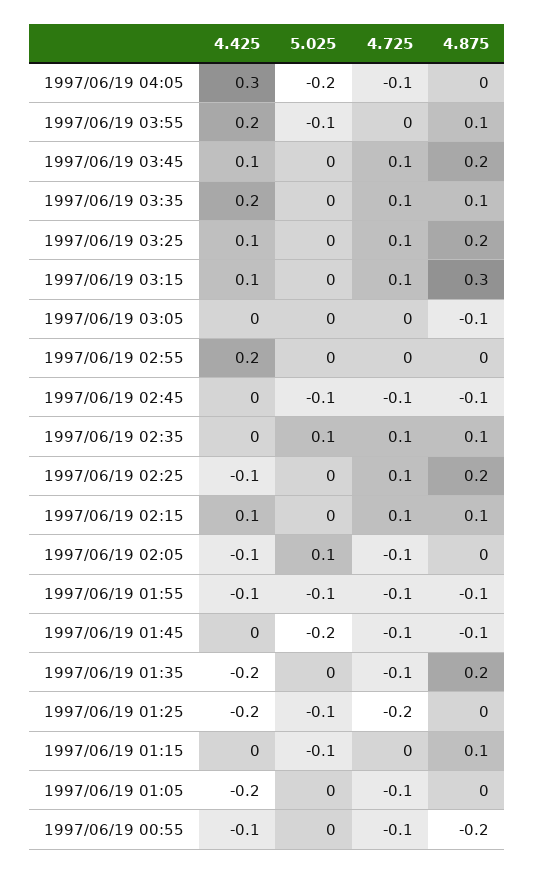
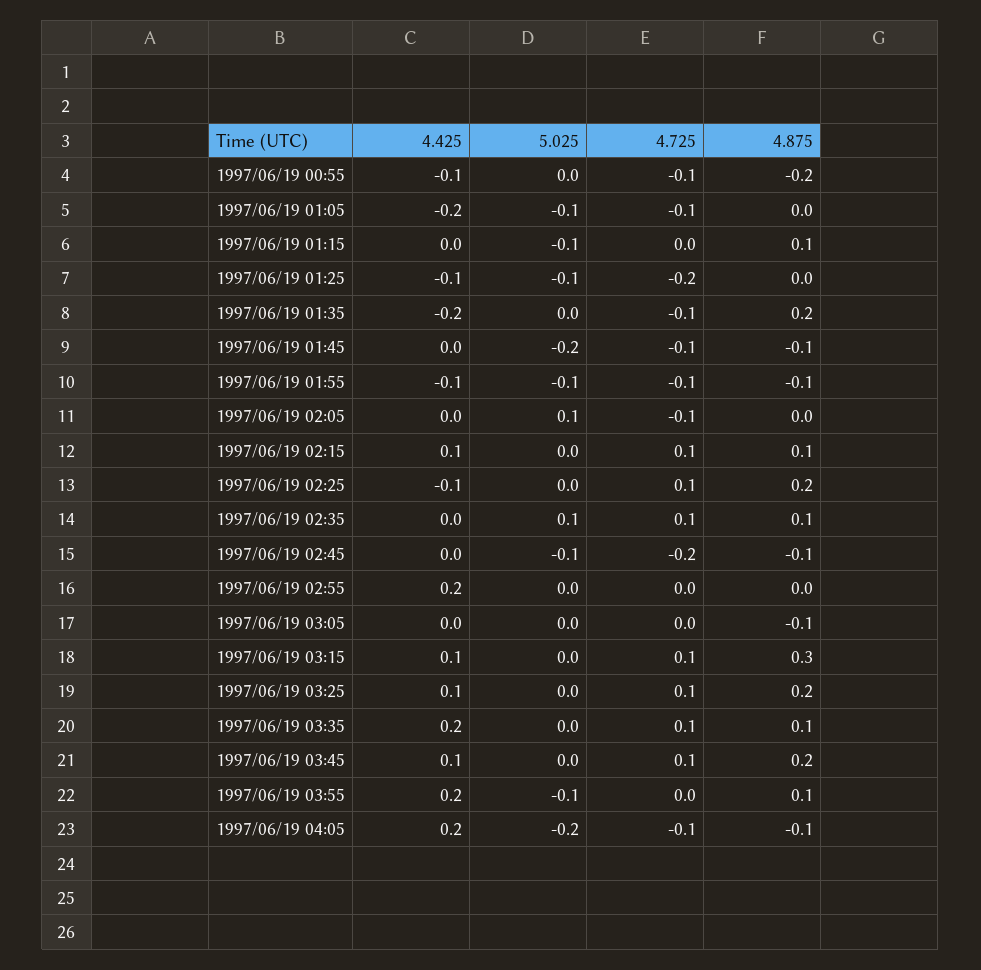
  {
    "4.425": {
-     "1997/06/19 04:05": 0.3,
+     "1997/06/19 04:05": 0.2,
      "1997/06/19 03:55": 0.2,
      "1997/06/19 03:45": 0.1,
      "1997/06/19 03:35": 0.2,
      "1997/06/19 03:25": 0.1,
      "1997/06/19 03:15": 0.1,
      "1997/06/19 03:05": 0,
      "1997/06/19 02:55": 0.2,
      "1997/06/19 02:45": 0,
      "1997/06/19 02:35": 0,
      "1997/06/19 02:25": -0.1,
      "1997/06/19 02:15": 0.1,
-     "1997/06/19 02:05": -0.1,
+     "1997/06/19 02:05": 0,
      "1997/06/19 01:55": -0.1,
      "1997/06/19 01:45": 0,
      "1997/06/19 01:35": -0.2,
-     "1997/06/19 01:25": -0.2,
+     "1997/06/19 01:25": -0.1,
      "1997/06/19 01:15": 0,
      "1997/06/19 01:05": -0.2,
      "1997/06/19 00:55": -0.1
    },
    "5.025": {
      "1997/06/19 04:05": -0.2,
      "1997/06/19 03:55": -0.1,
      "1997/06/19 03:45": 0,
      "1997/06/19 03:35": 0,
      "1997/06/19 03:25": 0,
      "1997/06/19 03:15": 0,
      "1997/06/19 03:05": 0,
      "1997/06/19 02:55": 0,
      "1997/06/19 02:45": -0.1,
      "1997/06/19 02:35": 0.1,
      "1997/06/19 02:25": 0,
      "1997/06/19 02:15": 0,
      "1997/06/19 02:05": 0.1,
      "1997/06/19 01:55": -0.1,
      "1997/06/19 01:45": -0.2,
      "1997/06/19 01:35": 0,
      "1997/06/19 01:25": -0.1,
      "1997/06/19 01:15": -0.1,
-     "1997/06/19 01:05": 0,
+     "1997/06/19 01:05": -0.1,
      "1997/06/19 00:55": 0
    },
    "4.725": {
      "1997/06/19 04:05": -0.1,
      "1997/06/19 03:55": 0,
      "1997/06/19 03:45": 0.1,
      "1997/06/19 03:35": 0.1,
      "1997/06/19 03:25": 0.1,
      "1997/06/19 03:15": 0.1,
      "1997/06/19 03:05": 0,
      "1997/06/19 02:55": 0,
-     "1997/06/19 02:45": -0.1,
+     "1997/06/19 02:45": -0.2,
      "1997/06/19 02:35": 0.1,
      "1997/06/19 02:25": 0.1,
      "1997/06/19 02:15": 0.1,
      "1997/06/19 02:05": -0.1,
      "1997/06/19 01:55": -0.1,
      "1997/06/19 01:45": -0.1,
      "1997/06/19 01:35": -0.1,
      "1997/06/19 01:25": -0.2,
      "1997/06/19 01:15": 0,
      "1997/06/19 01:05": -0.1,
      "1997/06/19 00:55": -0.1
    },
    "4.875": {
-     "1997/06/19 04:05": 0,
+     "1997/06/19 04:05": -0.1,
      "1997/06/19 03:55": 0.1,
      "1997/06/19 03:45": 0.2,
      "1997/06/19 03:35": 0.1,
      "1997/06/19 03:25": 0.2,
      "1997/06/19 03:15": 0.3,
      "1997/06/19 03:05": -0.1,
      "1997/06/19 02:55": 0,
      "1997/06/19 02:45": -0.1,
      "1997/06/19 02:35": 0.1,
      "1997/06/19 02:25": 0.2,
      "1997/06/19 02:15": 0.1,
      "1997/06/19 02:05": 0,
      "1997/06/19 01:55": -0.1,
      "1997/06/19 01:45": -0.1,
      "1997/06/19 01:35": 0.2,
      "1997/06/19 01:25": 0,
      "1997/06/19 01:15": 0.1,
      "1997/06/19 01:05": 0,
      "1997/06/19 00:55": -0.2
    }
  }

